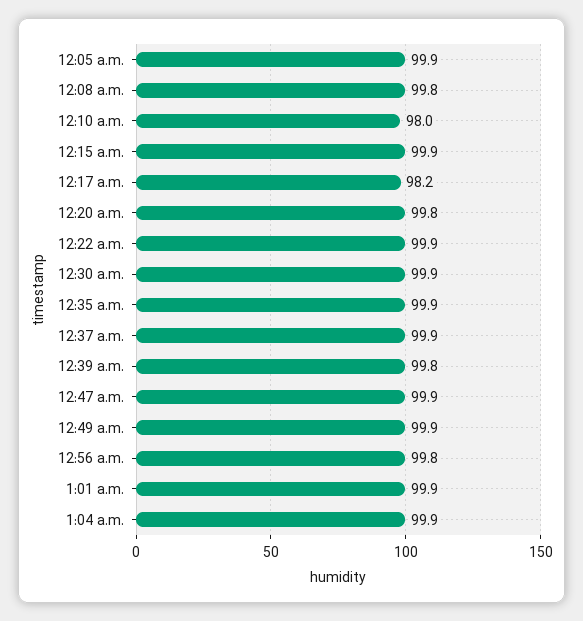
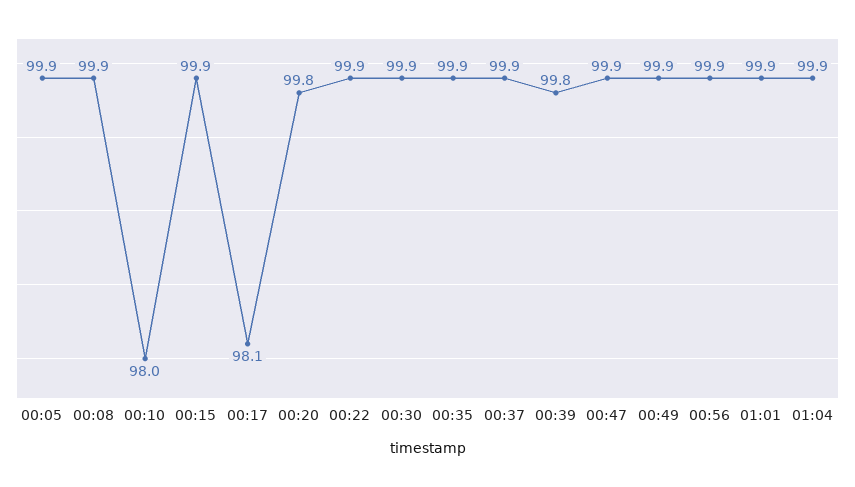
  {
    "12:05 a.m.": 99.9,
-   "12:08 a.m.": 99.8,
+   "12:08 a.m.": 99.9,
    "12:10 a.m.": 98,
    "12:15 a.m.": 99.9,
-   "12:17 a.m.": 98.2,
+   "12:17 a.m.": 98.1,
    "12:20 a.m.": 99.8,
    "12:22 a.m.": 99.9,
    "12:30 a.m.": 99.9,
    "12:35 a.m.": 99.9,
    "12:37 a.m.": 99.9,
    "12:39 a.m.": 99.8,
    "12:47 a.m.": 99.9,
    "12:49 a.m.": 99.9,
-   "12:56 a.m.": 99.8,
+   "12:56 a.m.": 99.9,
    "1:01 a.m.": 99.9,
    "1:04 a.m.": 99.9
  }

